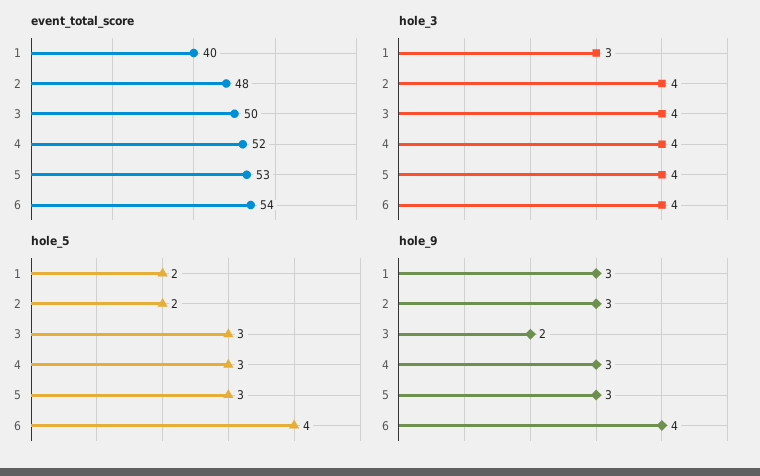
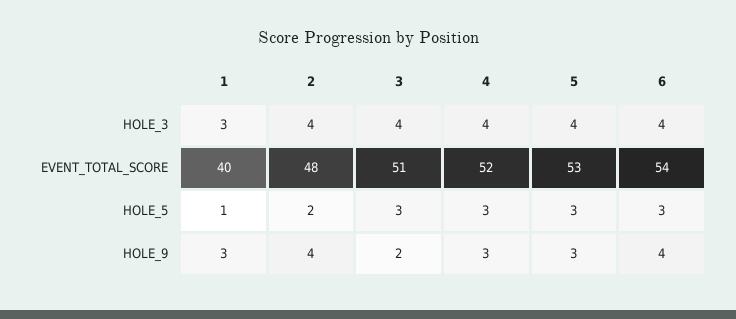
  {
    "event_total_score": {
      "1": 40,
      "2": 48,
-     "3": 50,
+     "3": 51,
      "4": 52,
      "5": 53,
      "6": 54
    },
    "hole_3": {
      "1": 3,
      "2": 4,
      "3": 4,
      "4": 4,
      "5": 4,
      "6": 4
    },
    "hole_5": {
-     "1": 2,
+     "1": 1,
      "2": 2,
      "3": 3,
      "4": 3,
      "5": 3,
-     "6": 4
+     "6": 3
    },
    "hole_9": {
      "1": 3,
-     "2": 3,
+     "2": 4,
      "3": 2,
      "4": 3,
      "5": 3,
      "6": 4
    }
  }

